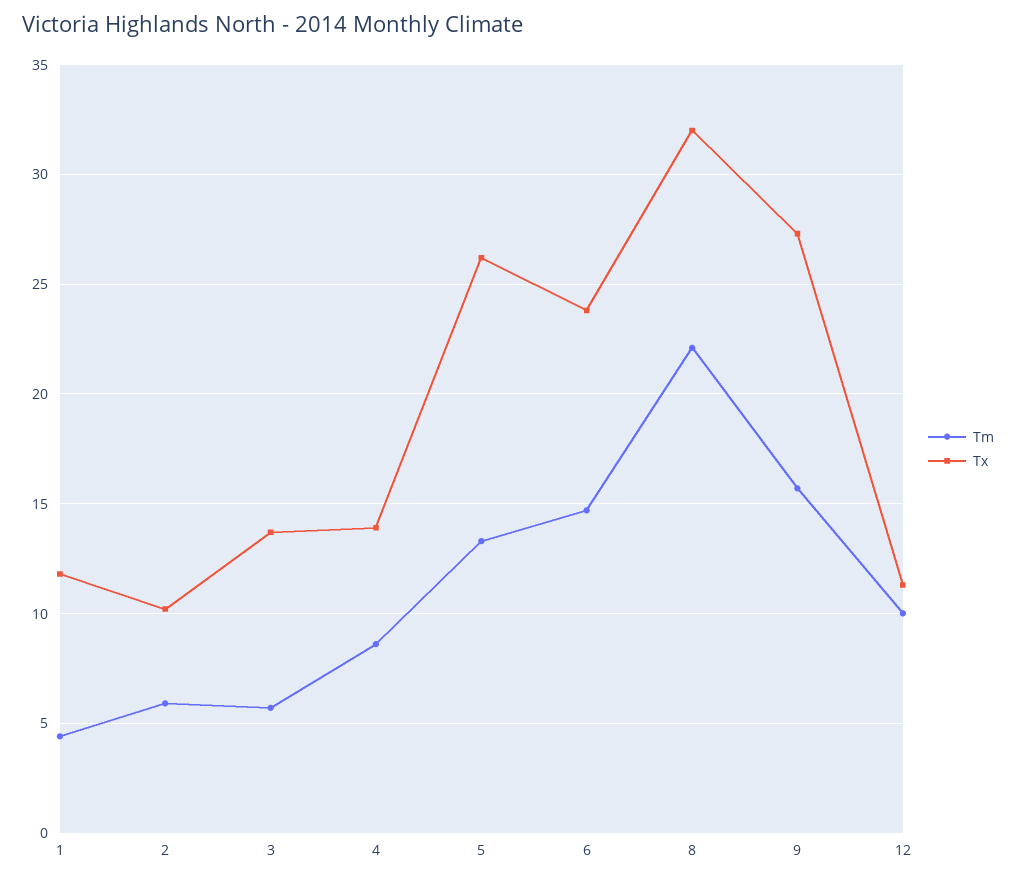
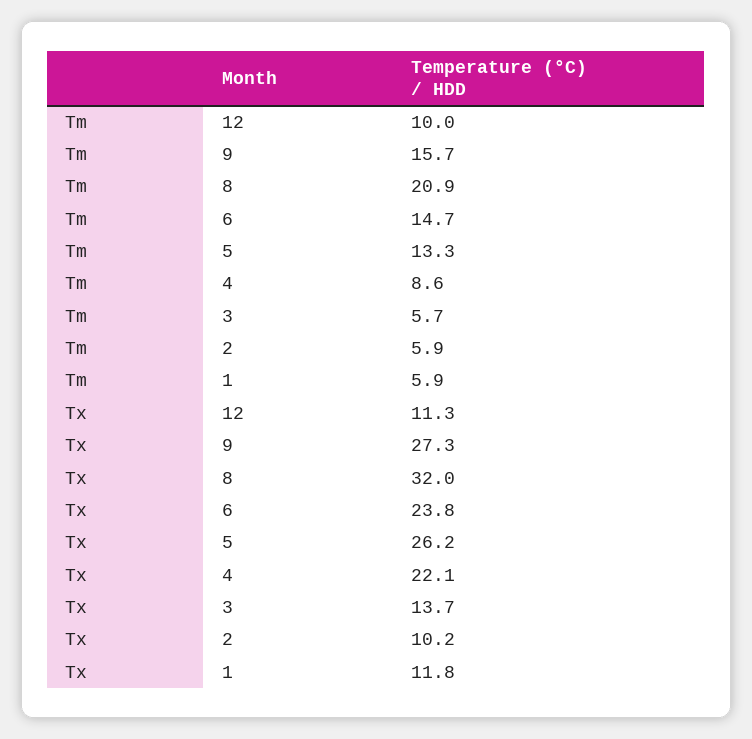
  {
    "Tm": {
-     "1": 4.5,
+     "1": 5.9,
      "2": 5.9,
      "3": 5.7,
      "4": 8.6,
      "5": 13.3,
      "6": 14.7,
-     "8": 22,
+     "8": 20.9,
      "9": 15.7,
      "12": 10
    },
    "Tx": {
      "1": 11.8,
      "2": 10.2,
      "3": 13.7,
-     "4": 14,
+     "4": 22.1,
      "5": 26.2,
      "6": 23.8,
      "8": 32,
      "9": 27.3,
      "12": 11.3
    }
  }

